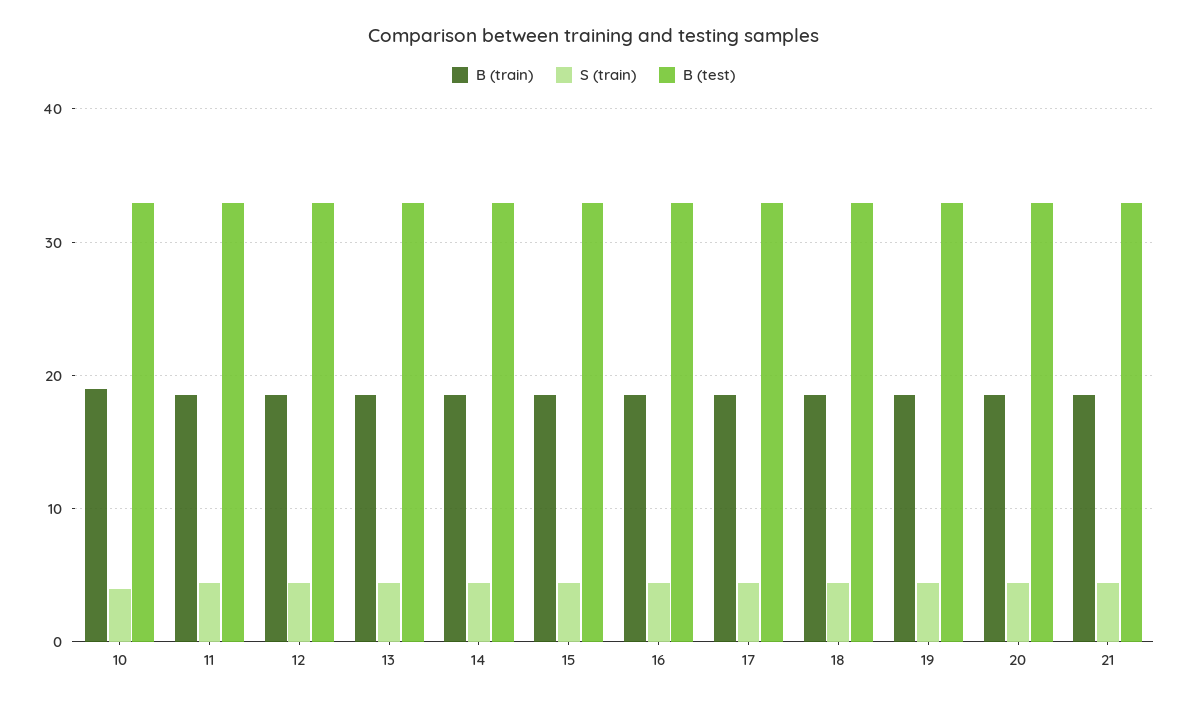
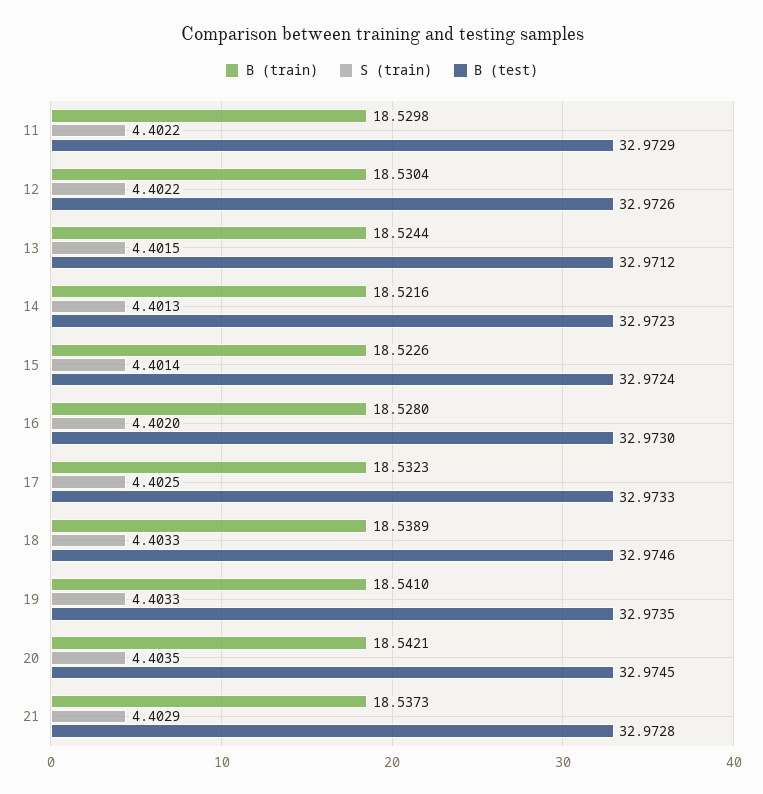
  {
    "B (train)": {
-     "10": 19,
      "11": 18.5298,
      "12": 18.5304,
      "13": 18.5244,
      "14": 18.5216,
      "15": 18.5226,
      "16": 18.528,
      "17": 18.5323,
      "18": 18.5389,
      "19": 18.541,
      "20": 18.5421,
      "21": 18.5373
    },
    "S (train)": {
-     "10": 4,
      "11": 4.4022,
      "12": 4.4022,
      "13": 4.4015,
      "14": 4.4013,
      "15": 4.4014,
      "16": 4.402,
      "17": 4.4025,
      "18": 4.4033,
      "19": 4.4033,
      "20": 4.4035,
      "21": 4.4029
    },
    "B (test)": {
-     "10": 33,
      "11": 32.9729,
      "12": 32.9726,
      "13": 32.9712,
      "14": 32.9723,
      "15": 32.9724,
      "16": 32.973,
      "17": 32.9733,
      "18": 32.9746,
      "19": 32.9735,
      "20": 32.9745,
      "21": 32.9728
    }
  }

